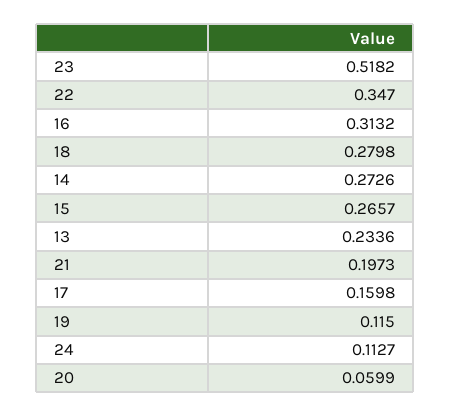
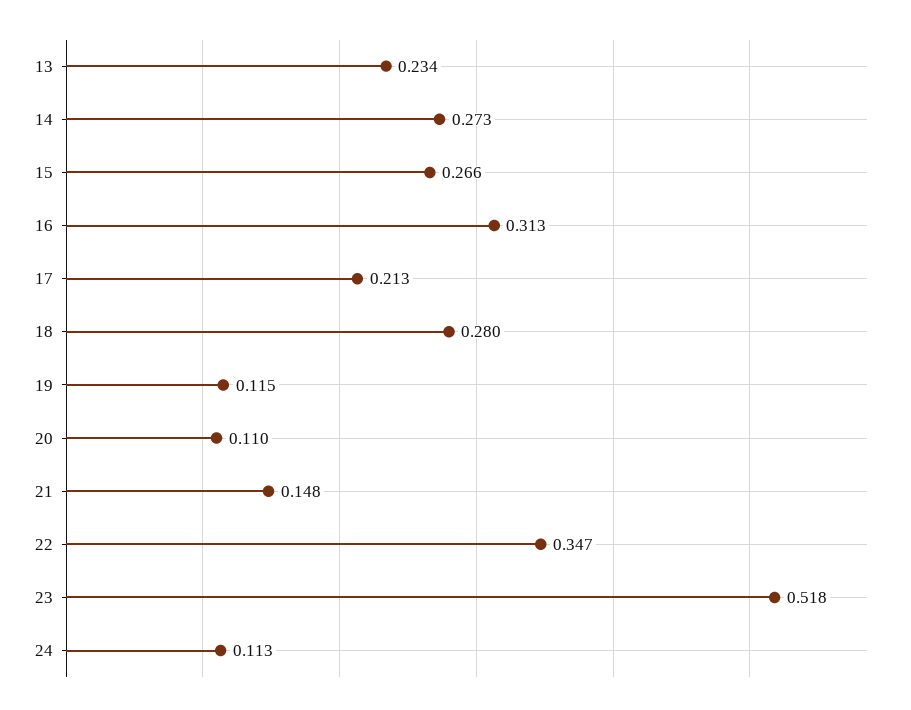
  {
    "23": 0.5182,
    "22": 0.347,
    "16": 0.3132,
    "18": 0.2798,
    "14": 0.2726,
    "15": 0.2657,
    "13": 0.2336,
-   "21": 0.1973,
+   "21": 0.148,
-   "17": 0.1598,
+   "17": 0.213,
    "19": 0.115,
    "24": 0.1127,
-   "20": 0.0599
+   "20": 0.11
  }

